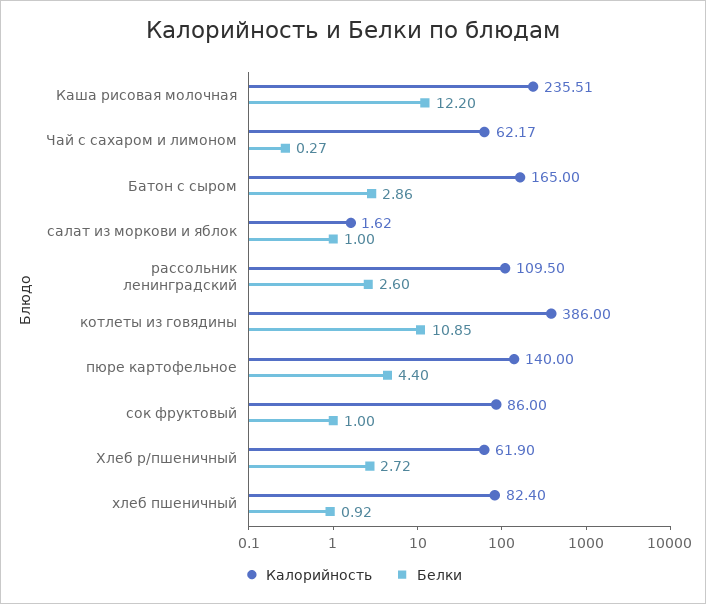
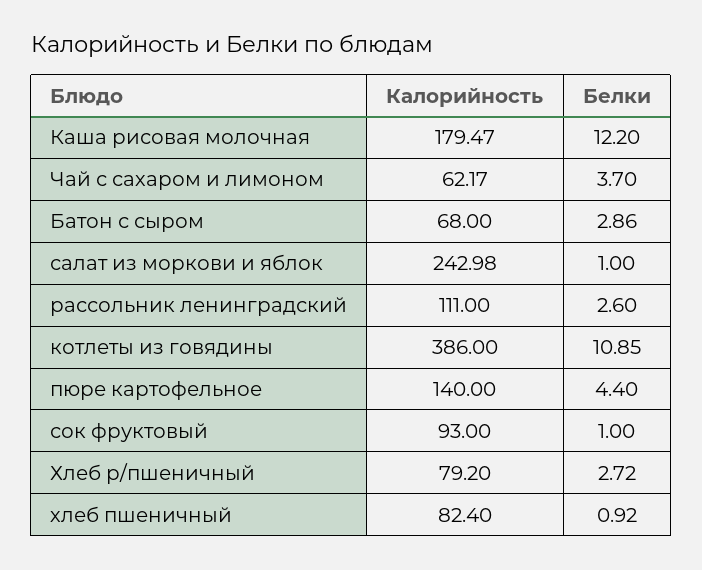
  {
    "Калорийность": {
-     "Каша рисовая молочная": 235.51,
+     "Каша рисовая молочная": 179.47,
      "Чай с сахаром и лимоном": 62.17,
-     "Батон с сыром": 165,
+     "Батон с сыром": 68,
-     "салат из моркови и яблок": 1.62,
+     "салат из моркови и яблок": 242.98,
-     "рассольник ленинградский": 109.5,
+     "рассольник ленинградский": 111,
      "котлеты из говядины": 386,
      "пюре картофельное": 140,
-     "сок фруктовый": 86,
+     "сок фруктовый": 93,
-     "Хлеб р/пшеничный": 61.9,
+     "Хлеб р/пшеничный": 79.2,
      "хлеб пшеничный": 82.4
    },
    "Белки": {
      "Каша рисовая молочная": 12.2,
-     "Чай с сахаром и лимоном": 0.27,
+     "Чай с сахаром и лимоном": 3.7,
      "Батон с сыром": 2.86,
      "салат из моркови и яблок": 1,
      "рассольник ленинградский": 2.6,
      "котлеты из говядины": 10.85,
      "пюре картофельное": 4.4,
      "сок фруктовый": 1,
      "Хлеб р/пшеничный": 2.72,
      "хлеб пшеничный": 0.92
    }
  }

